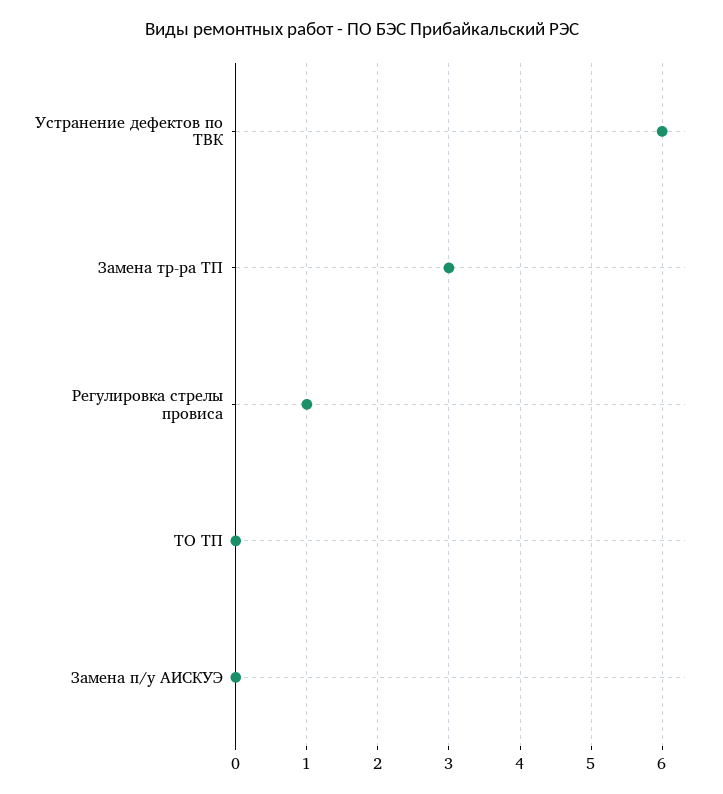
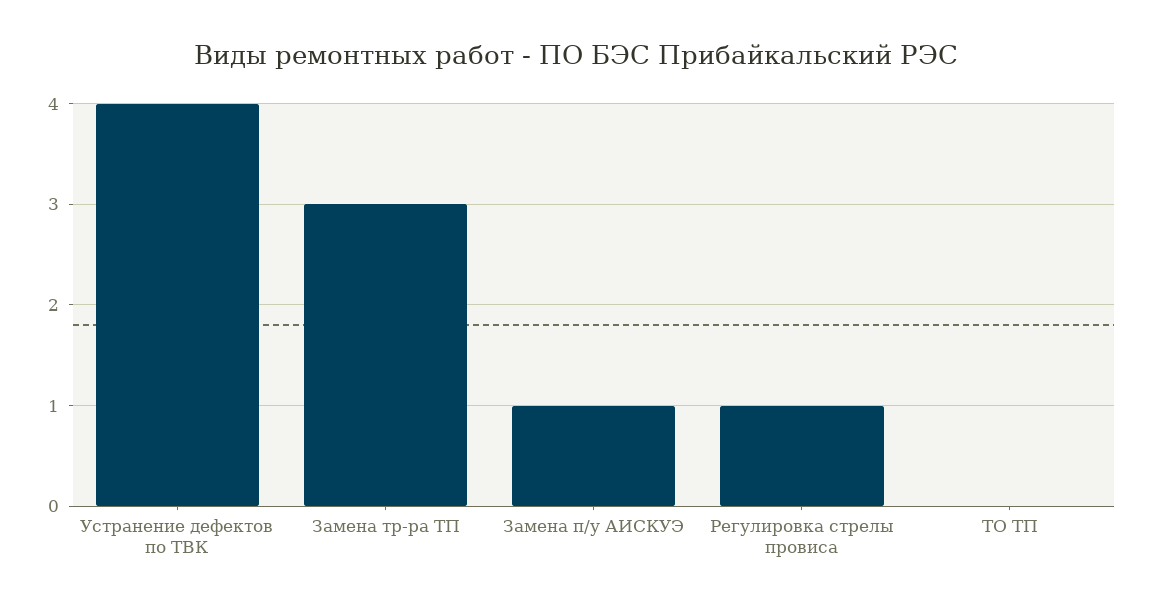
  {
-   "Устранение дефектов по ТВК": 6,
+   "Устранение дефектов по ТВК": 4,
    "Замена тр-ра ТП": 3,
    "Регулировка стрелы провиса": 1,
    "ТО ТП": 0,
-   "Замена п/у АИСКУЭ": 0
+   "Замена п/у АИСКУЭ": 1
  }

